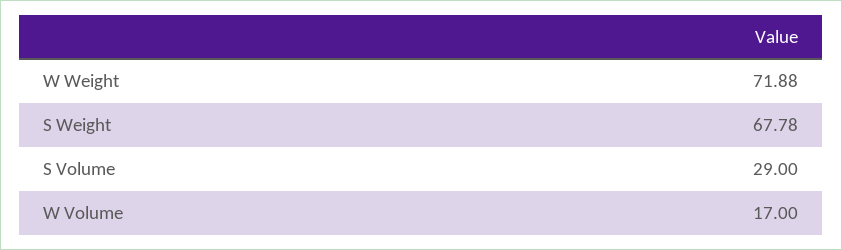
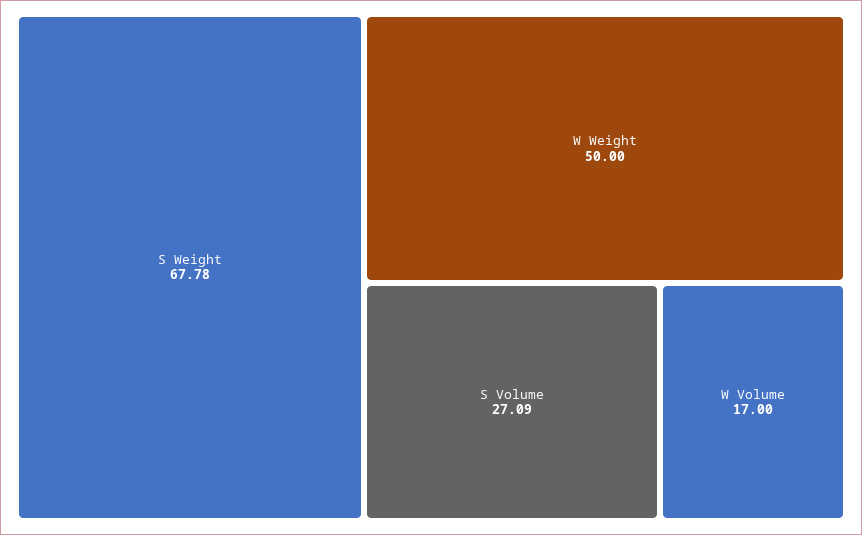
  {
-   "W Weight": 71.88,
+   "W Weight": 50,
    "S Weight": 67.78,
-   "S Volume": 29,
+   "S Volume": 27.09,
    "W Volume": 17
  }

